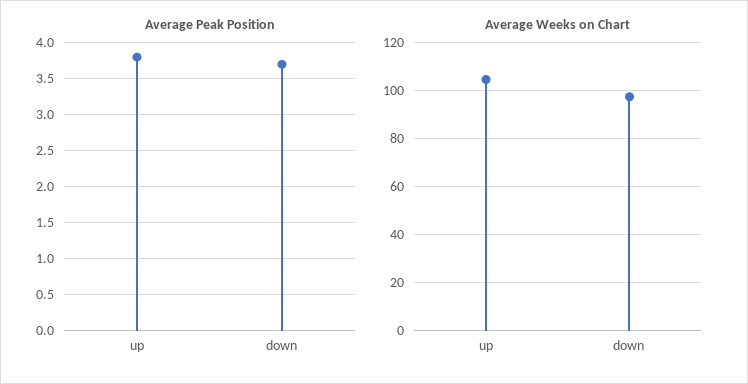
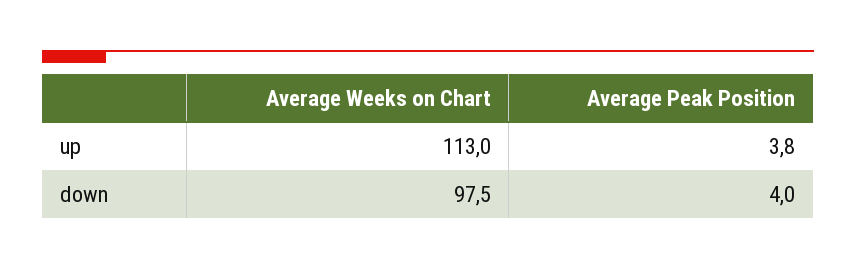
  {
    "Average Peak Position": {
      "up": 3.8,
-     "down": 3.7
+     "down": 4
    },
    "Average Weeks on Chart": {
-     "up": 105,
+     "up": 113,
      "down": 97.5
    }
  }

